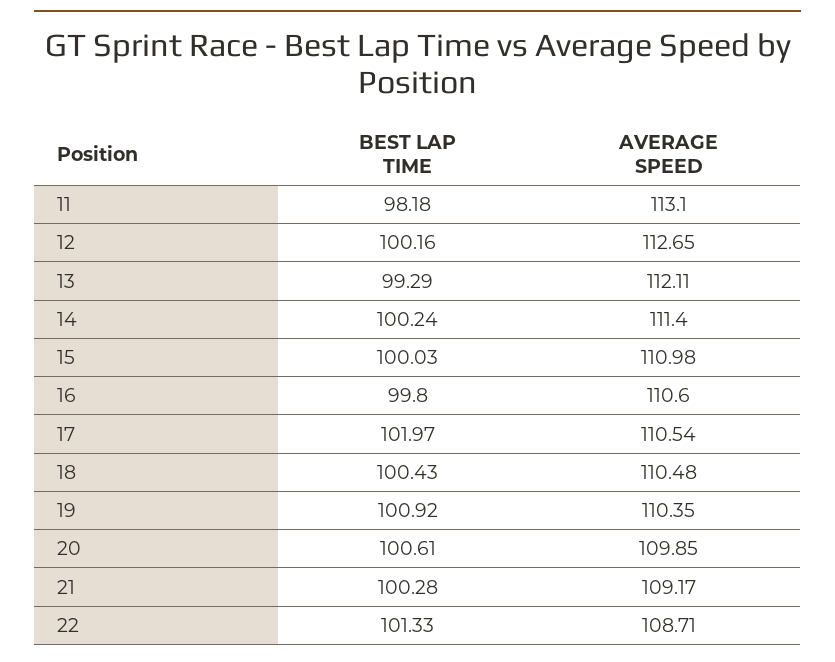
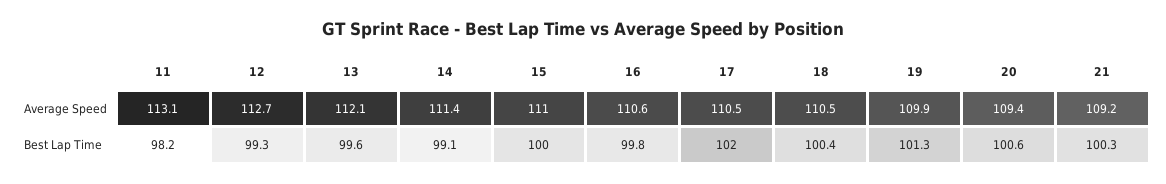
  {
    "BEST LAP TIME": {
      "11": 98.18,
-     "12": 100.16,
+     "12": 99.3,
-     "13": 99.29,
+     "13": 99.6,
-     "14": 100.24,
+     "14": 99.1,
      "15": 100.03,
      "16": 99.8,
      "17": 101.97,
      "18": 100.43,
-     "19": 100.92,
+     "19": 101.3,
      "20": 100.61,
-     "21": 100.28,
+     "21": 100.28
-     "22": 101.33
    },
    "AVERAGE SPEED": {
      "11": 113.1,
      "12": 112.65,
      "13": 112.11,
      "14": 111.4,
      "15": 110.98,
      "16": 110.6,
      "17": 110.54,
      "18": 110.48,
-     "19": 110.35,
+     "19": 109.9,
-     "20": 109.85,
+     "20": 109.4,
-     "21": 109.17,
+     "21": 109.17
-     "22": 108.71
    }
  }

